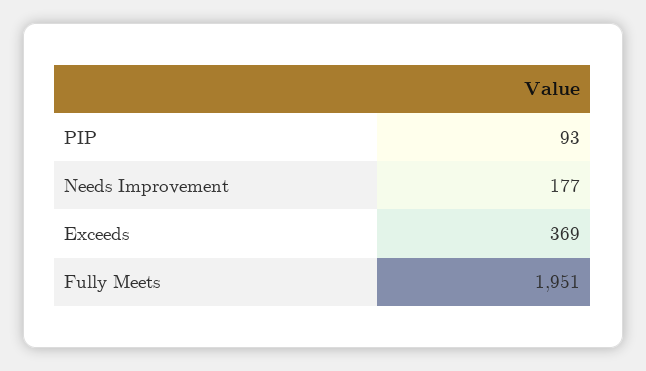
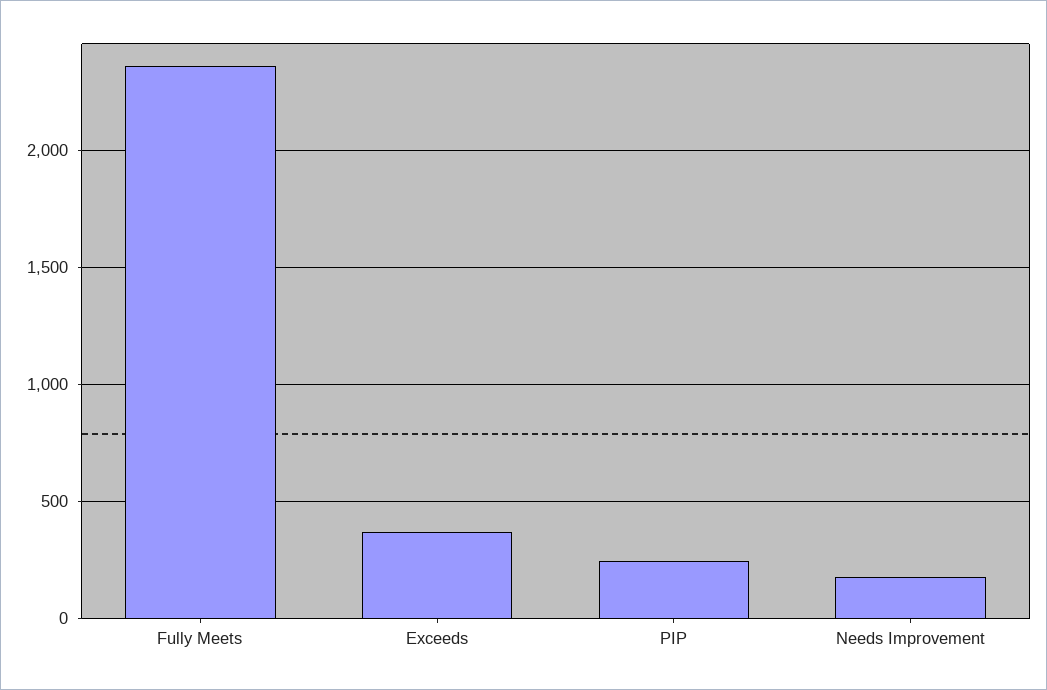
  {
-   "PIP": 93,
+   "PIP": 250,
    "Needs Improvement": 177,
    "Exceeds": 369,
-   "Fully Meets": 1951
+   "Fully Meets": 2350
  }

